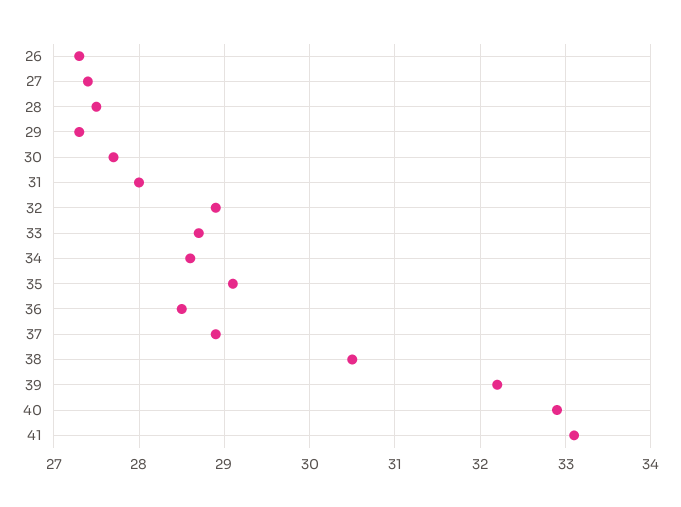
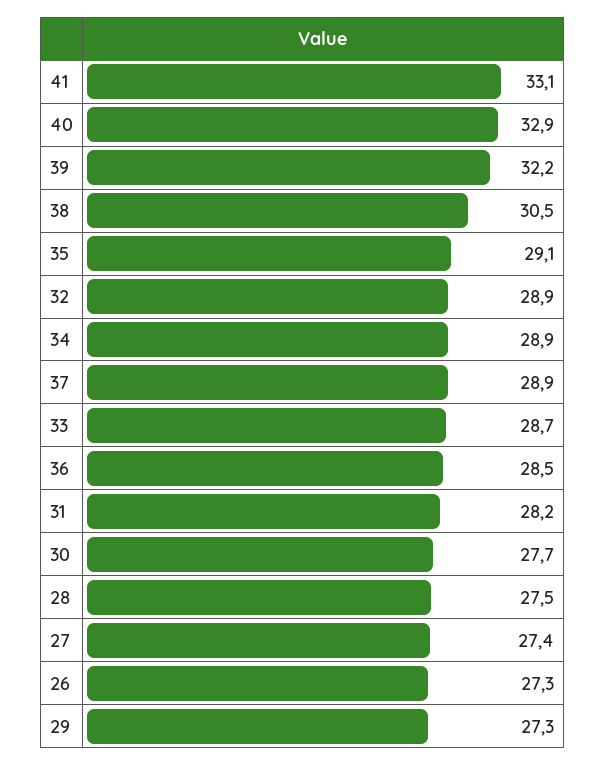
  {
    "26": 27.3,
    "27": 27.4,
    "28": 27.5,
    "29": 27.3,
    "30": 27.7,
-   "31": 28,
+   "31": 28.2,
    "32": 28.9,
    "33": 28.7,
-   "34": 28.6,
+   "34": 28.9,
    "35": 29.1,
    "36": 28.5,
    "37": 28.9,
    "38": 30.5,
    "39": 32.2,
    "40": 32.9,
    "41": 33.1
  }

